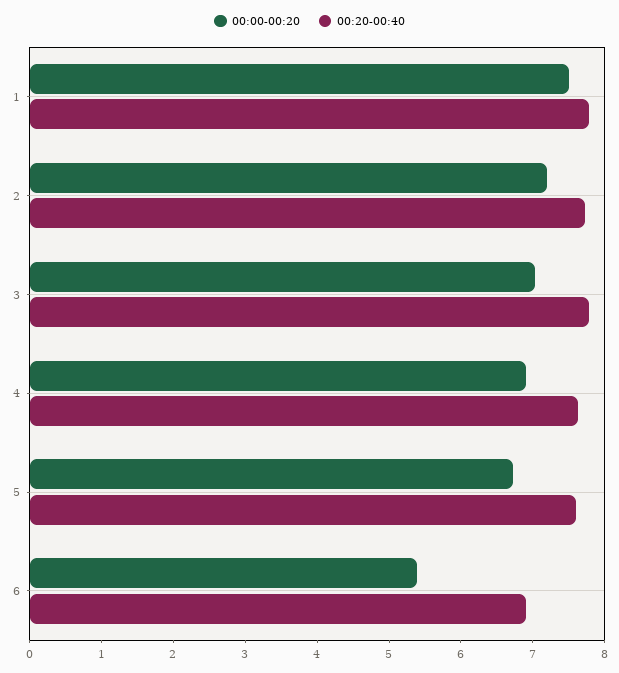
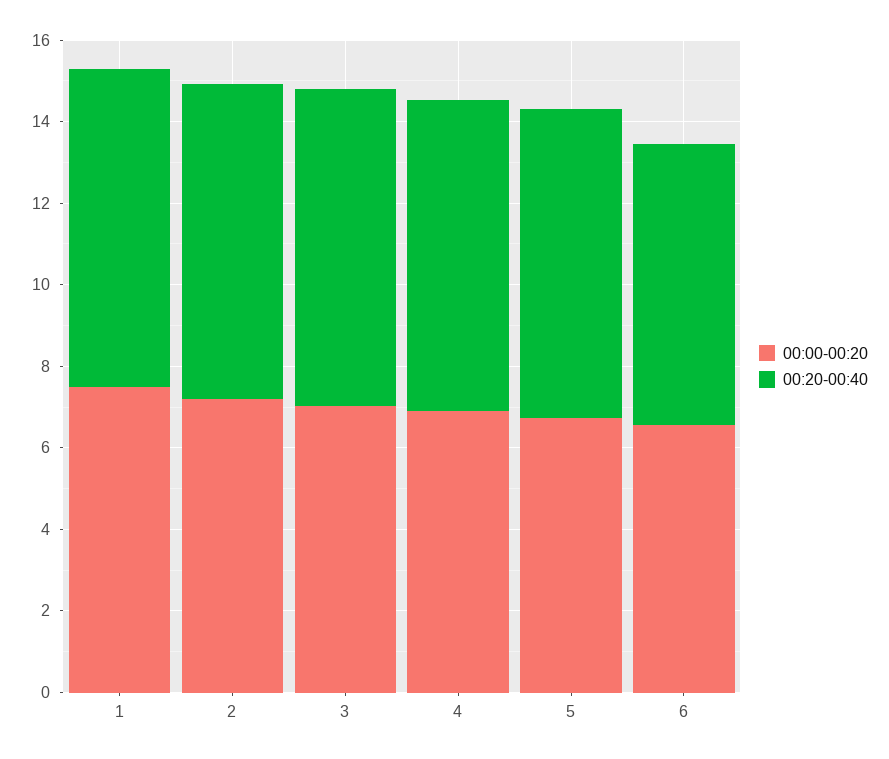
  {
    "00:00-00:20": {
      "1": 7.6,
      "2": 7.2,
      "3": 7,
      "4": 7,
      "5": 6.8,
-     "6": 5.4
+     "6": 6.5
    },
    "00:20-00:40": {
      "1": 7.8,
      "2": 7.8,
      "3": 7.8,
      "4": 7.6,
      "5": 7.6,
      "6": 7
    }
  }

